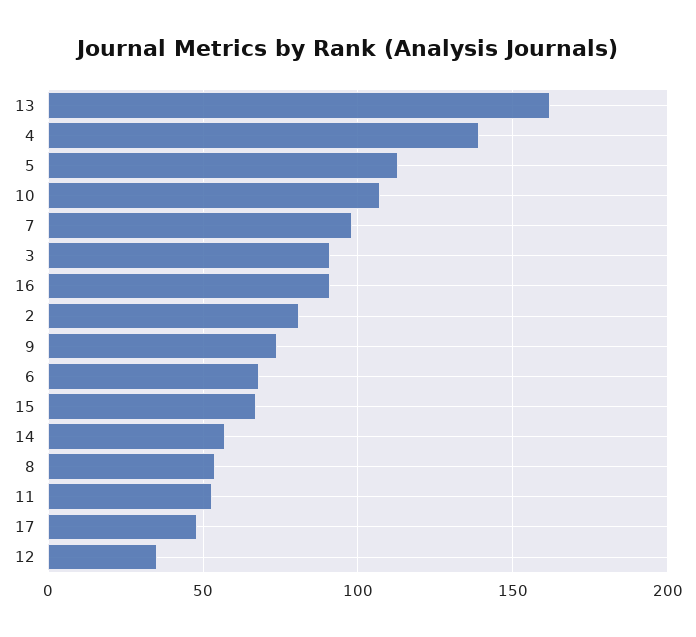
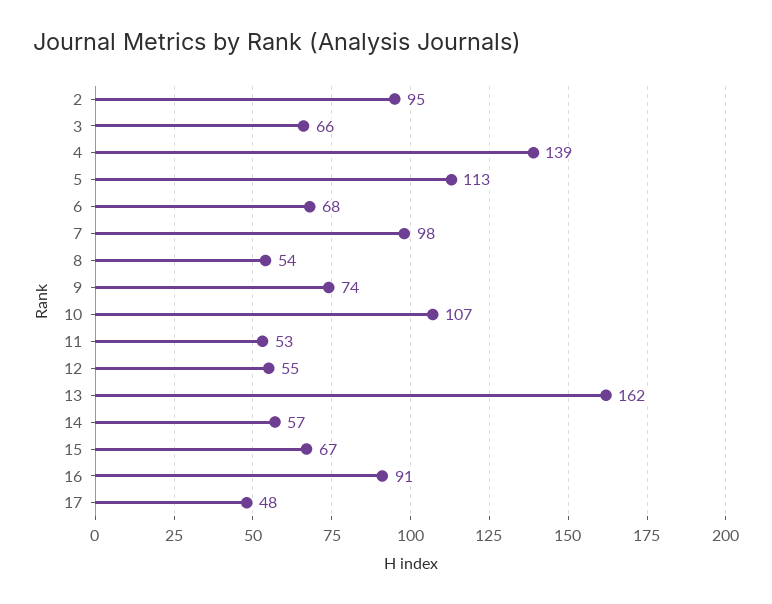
  {
    "13": 162,
    "4": 139,
    "5": 113,
    "10": 107,
    "7": 98,
-   "3": 90,
+   "3": 66,
    "16": 91,
-   "2": 80,
+   "2": 95,
    "9": 74,
    "6": 68,
    "15": 67,
    "14": 57,
    "8": 54,
    "11": 53,
    "17": 48,
-   "12": 35
+   "12": 55
  }

